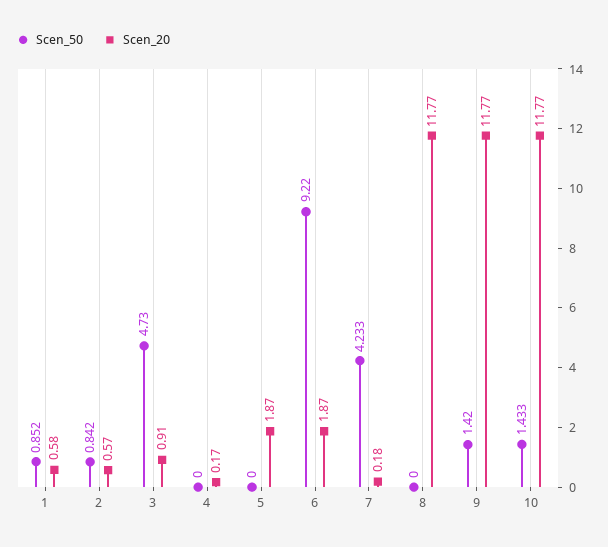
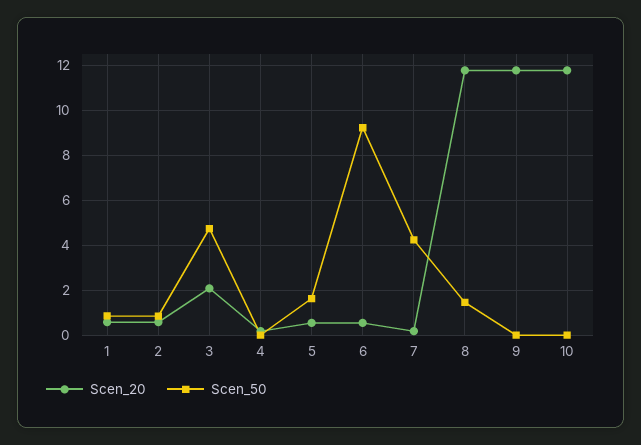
  {
    "Scen_50": {
      "1": 0.852,
      "2": 0.842,
      "3": 4.73,
      "4": 0,
-     "5": 0,
+     "5": 1.5,
      "6": 9.22,
      "7": 4.233,
-     "8": 0,
+     "8": 1.5,
-     "9": 1.42,
+     "9": 0,
-     "10": 1.433
+     "10": 0
    },
    "Scen_20": {
      "1": 0.58,
      "2": 0.57,
-     "3": 0.91,
+     "3": 2,
      "4": 0.17,
-     "5": 1.87,
+     "5": 0.5,
-     "6": 1.87,
+     "6": 0.5,
      "7": 0.18,
      "8": 11.77,
      "9": 11.77,
      "10": 11.77
    }
  }

